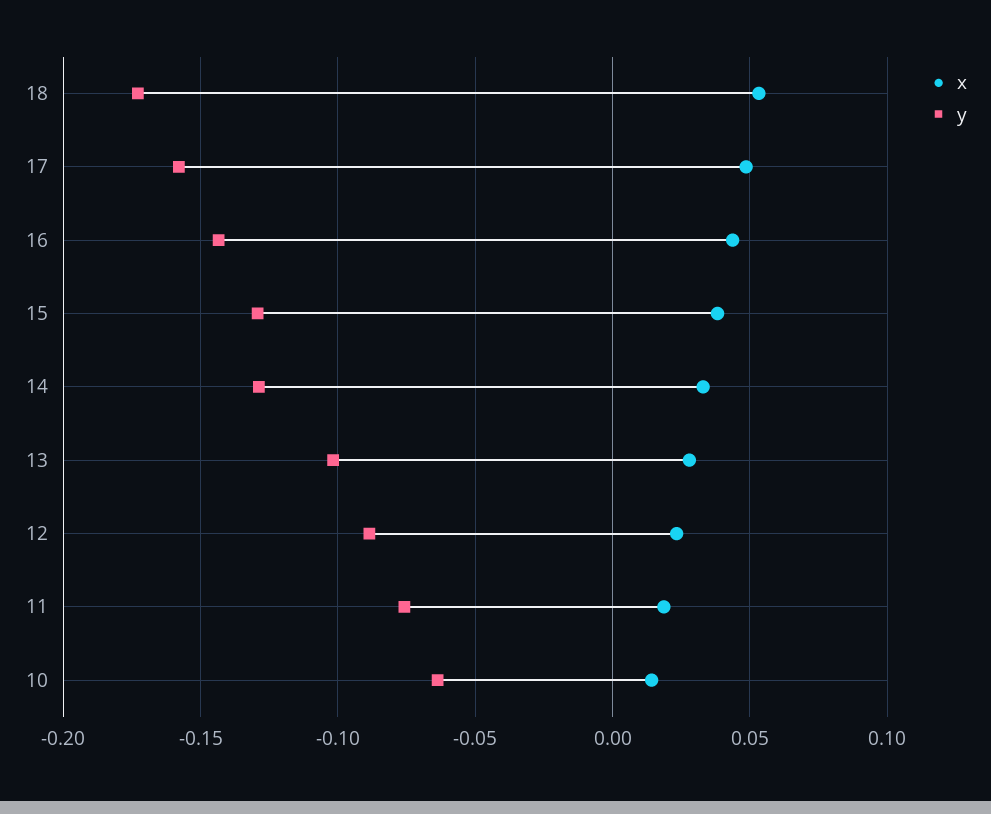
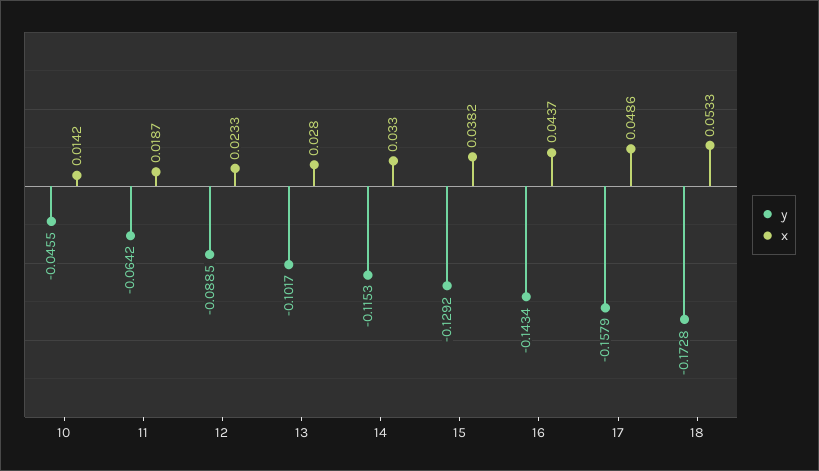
  {
    "x": {
      "18": 0.0533,
      "17": 0.0486,
      "16": 0.0437,
      "15": 0.0382,
      "14": 0.033,
      "13": 0.028,
      "12": 0.0233,
      "11": 0.0187,
      "10": 0.0142
    },
    "y": {
      "18": -0.1728,
      "17": -0.1579,
      "16": -0.1434,
      "15": -0.1292,
-     "14": -0.13,
+     "14": -0.1153,
      "13": -0.1017,
      "12": -0.0885,
-     "11": -0.075,
+     "11": -0.0642,
-     "10": -0.065
+     "10": -0.0455
    }
  }

